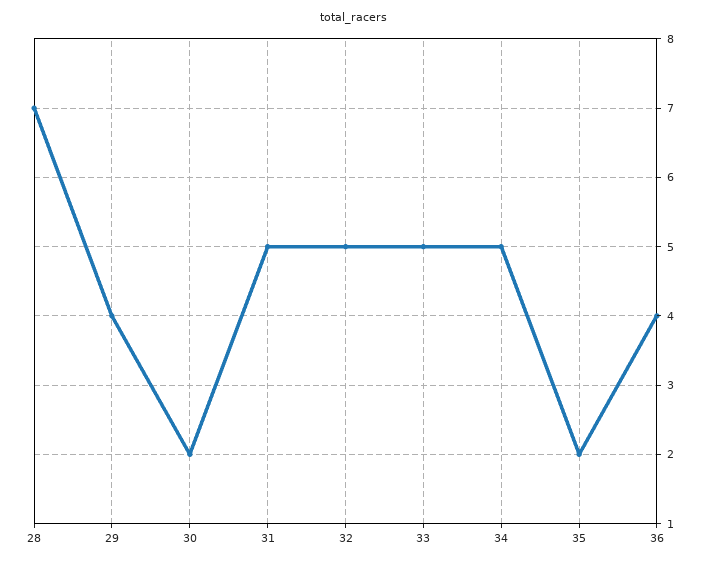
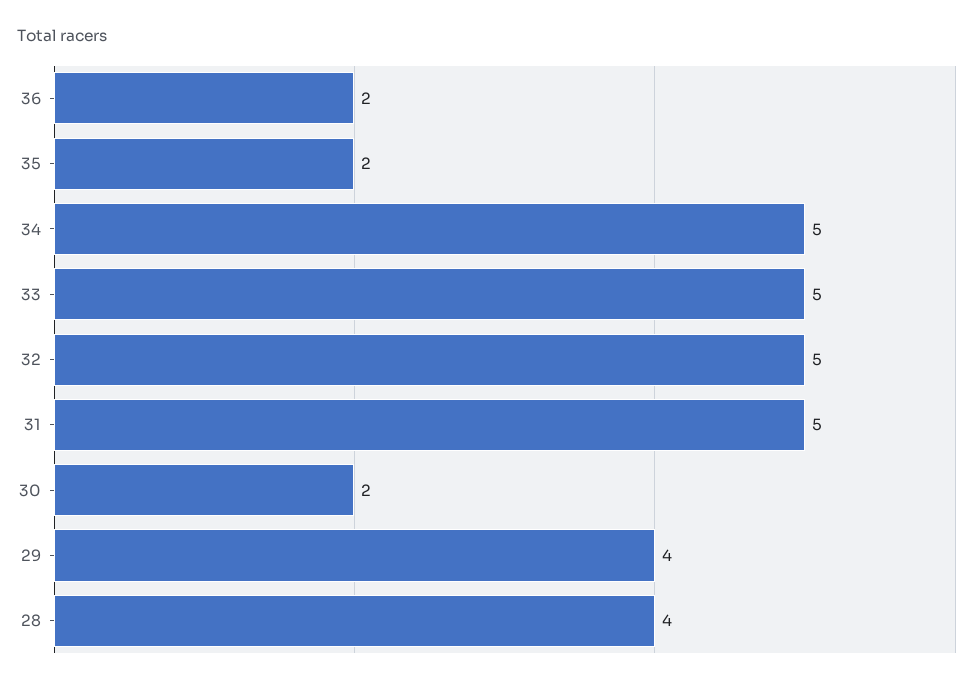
  {
-   "28": 7,
+   "28": 4,
    "29": 4,
    "30": 2,
    "31": 5,
    "32": 5,
    "33": 5,
    "34": 5,
    "35": 2,
-   "36": 4
+   "36": 2
  }

